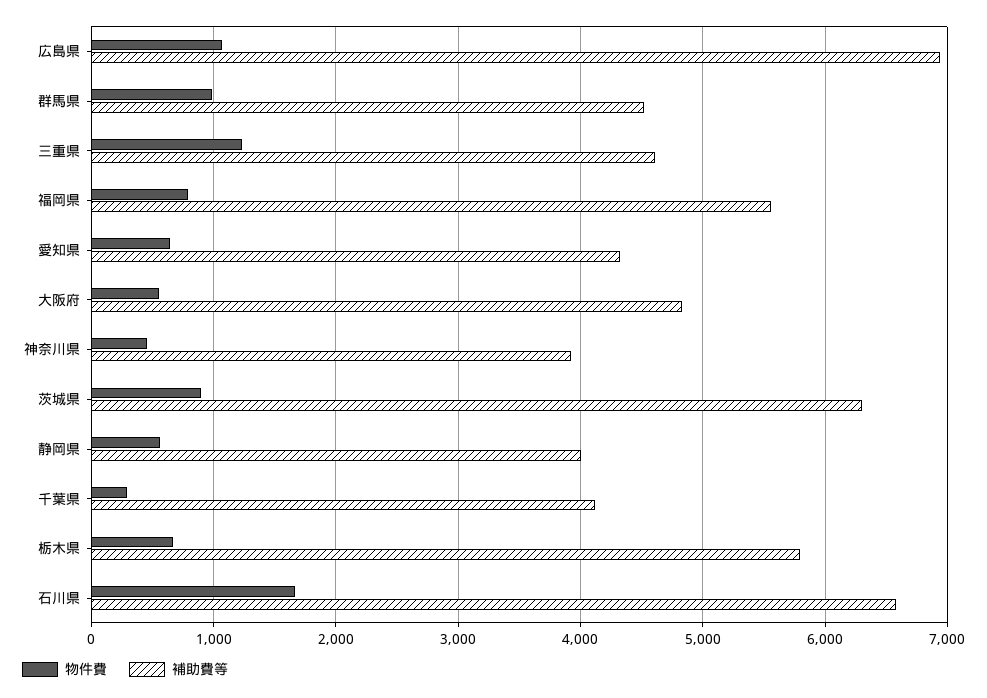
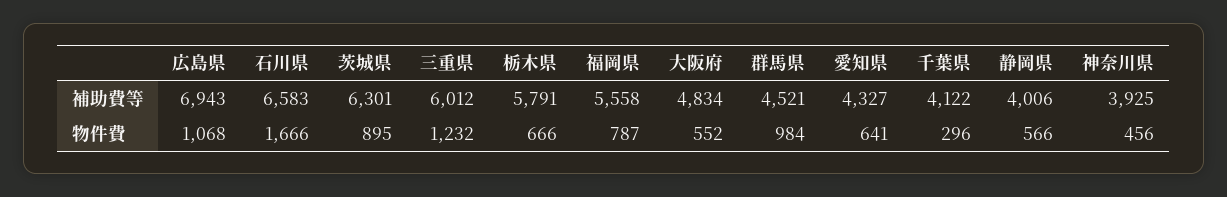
  {
    "物件費": {
      "広島県": 1068,
      "群馬県": 984,
      "三重県": 1232,
      "福岡県": 787,
      "愛知県": 641,
      "大阪府": 552,
      "神奈川県": 456,
      "茨城県": 895,
      "静岡県": 566,
      "千葉県": 296,
      "栃木県": 666,
      "石川県": 1666
    },
    "補助費等": {
      "広島県": 6943,
      "群馬県": 4521,
-     "三重県": 4600,
+     "三重県": 6012,
      "福岡県": 5558,
      "愛知県": 4327,
      "大阪府": 4834,
      "神奈川県": 3925,
      "茨城県": 6301,
      "静岡県": 4006,
      "千葉県": 4122,
      "栃木県": 5791,
      "石川県": 6583
    }
  }

